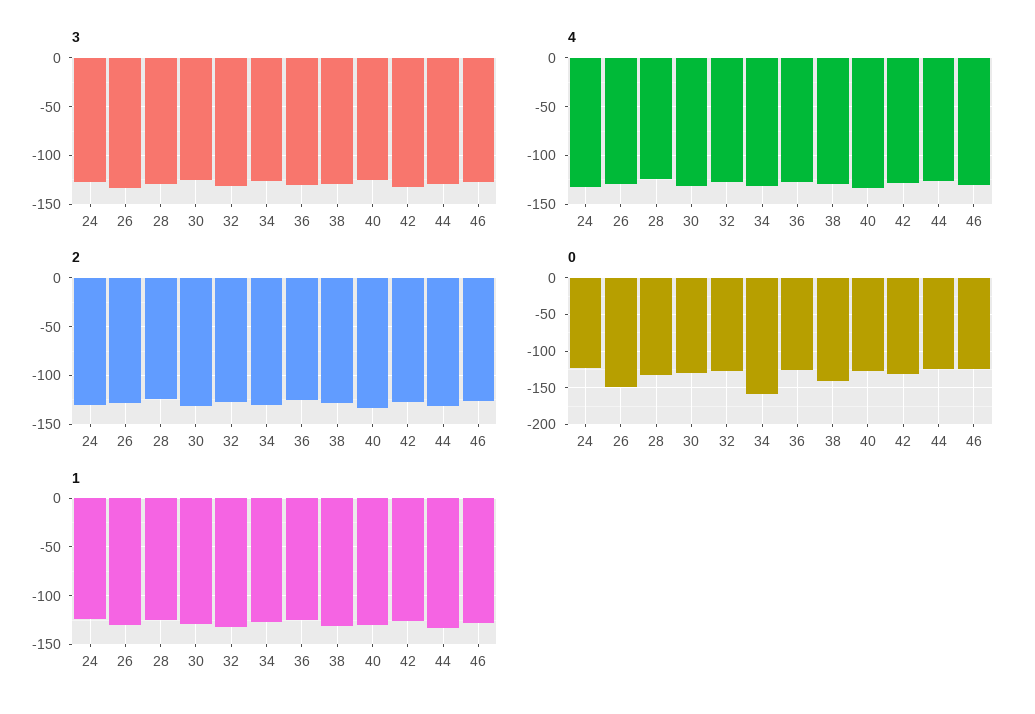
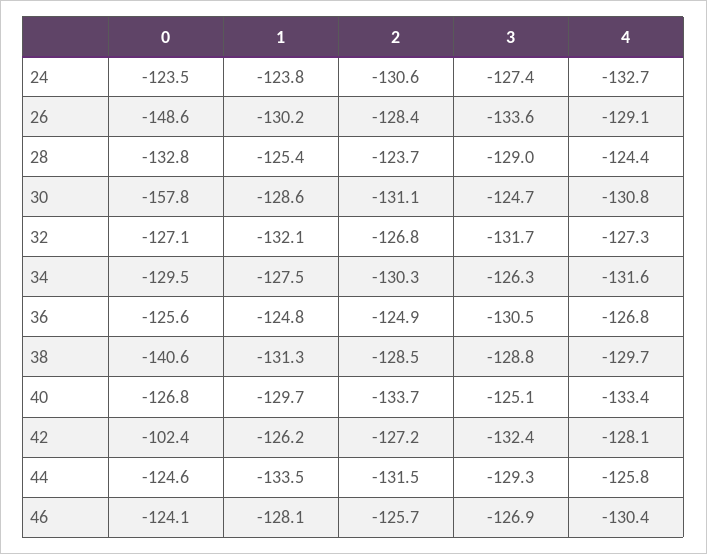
  {
    "3": {
      "24": -127.4,
      "26": -133.6,
      "28": -129,
      "30": -124.7,
      "32": -131.7,
      "34": -126.3,
      "36": -130.5,
      "38": -128.8,
      "40": -125.1,
      "42": -132.4,
      "44": -129.3,
      "46": -126.9
    },
    "4": {
      "24": -132.7,
      "26": -129.1,
      "28": -124.4,
      "30": -130.8,
      "32": -127.3,
      "34": -131.6,
      "36": -126.8,
      "38": -129.7,
      "40": -133.4,
      "42": -128.1,
      "44": -125.8,
      "46": -130.4
    },
    "2": {
      "24": -130.6,
      "26": -128.4,
      "28": -123.7,
      "30": -131.1,
      "32": -126.8,
      "34": -130.3,
      "36": -124.9,
      "38": -128.5,
      "40": -133.7,
      "42": -127.2,
      "44": -131.5,
      "46": -125.7
    },
    "0": {
      "24": -123.5,
      "26": -148.6,
      "28": -132.8,
-     "30": -130,
+     "30": -157.8,
      "32": -127.1,
-     "34": -160,
+     "34": -129.5,
      "36": -125.6,
      "38": -140.6,
      "40": -126.8,
-     "42": -130,
+     "42": -102.4,
      "44": -124.6,
      "46": -124.1
    },
    "1": {
      "24": -123.8,
      "26": -130.2,
      "28": -125.4,
      "30": -128.6,
      "32": -132.1,
      "34": -127.5,
      "36": -124.8,
      "38": -131.3,
      "40": -129.7,
      "42": -126.2,
      "44": -133.5,
      "46": -128.1
    }
  }

